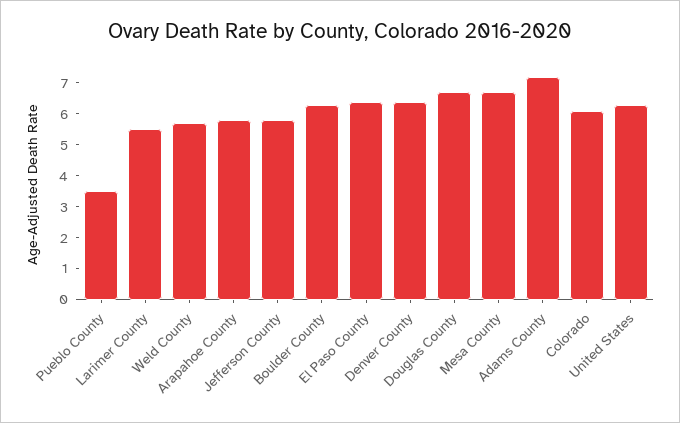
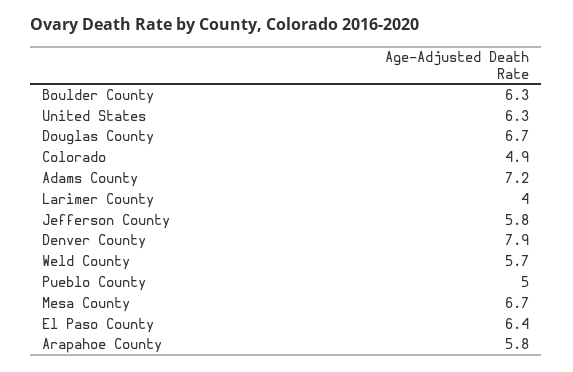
  {
-   "Pueblo County": 3.5,
+   "Pueblo County": 5,
-   "Larimer County": 5.5,
+   "Larimer County": 4,
    "Weld County": 5.7,
    "Arapahoe County": 5.8,
    "Jefferson County": 5.8,
    "Boulder County": 6.3,
    "El Paso County": 6.4,
-   "Denver County": 6.5,
+   "Denver County": 7.9,
    "Douglas County": 6.7,
    "Mesa County": 6.7,
    "Adams County": 7.2,
-   "Colorado": 6,
+   "Colorado": 4.9,
    "United States": 6.3
  }

